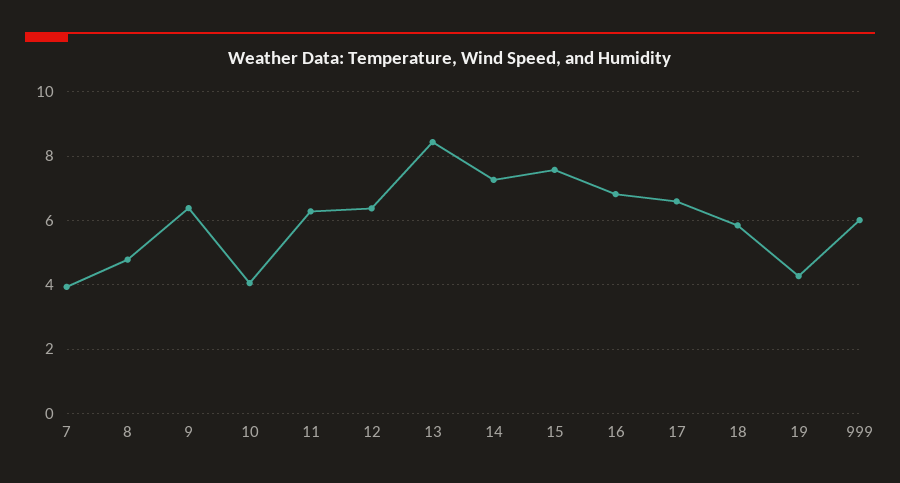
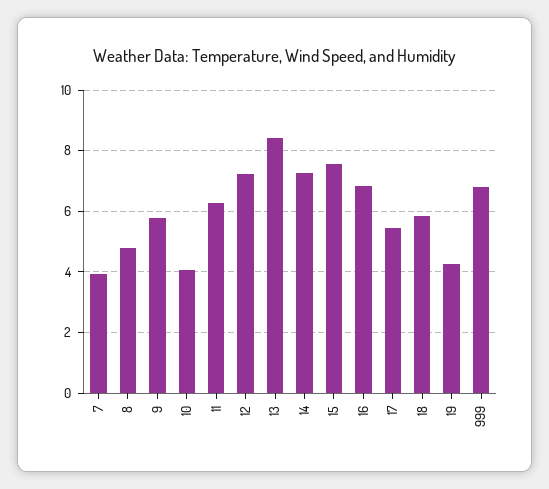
  {
    "7": 4,
    "8": 4.8,
-   "9": 6.4,
+   "9": 5.8,
    "10": 4,
    "11": 6.2,
-   "12": 6.4,
+   "12": 7.2,
    "13": 8.4,
    "14": 7.2,
    "15": 7.6,
    "16": 6.8,
-   "17": 6.6,
+   "17": 5.4,
    "18": 5.8,
    "19": 4.2,
-   "999": 6
+   "999": 6.8
  }

